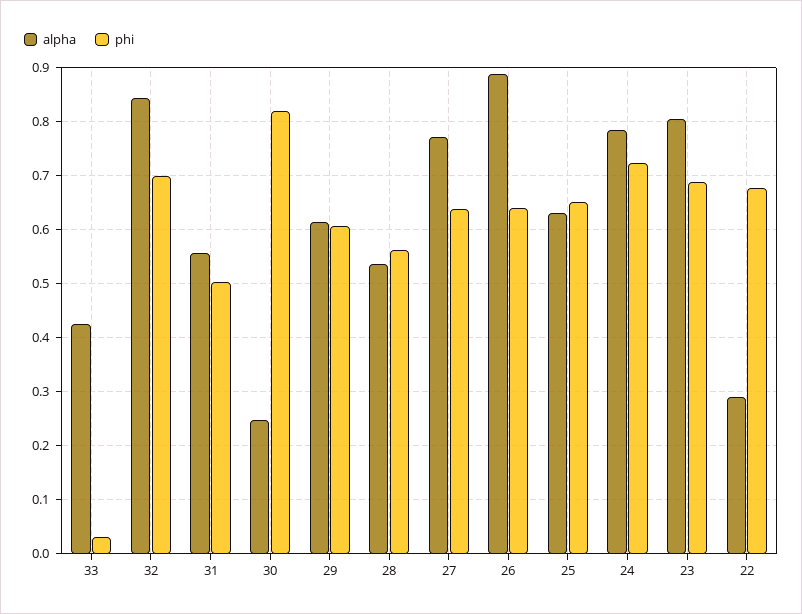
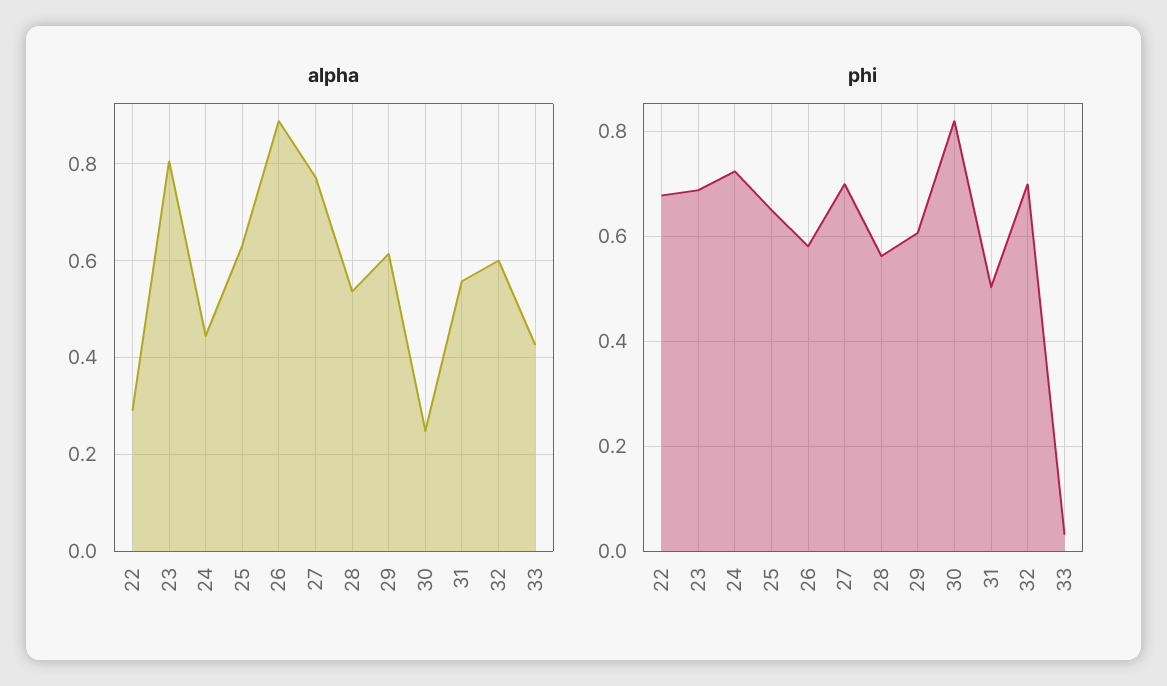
  {
    "alpha": {
      "33": 0.42,
-     "32": 0.84,
+     "32": 0.6,
      "31": 0.56,
      "30": 0.24,
      "29": 0.62,
      "28": 0.54,
      "27": 0.78,
      "26": 0.88,
      "25": 0.64,
-     "24": 0.78,
+     "24": 0.44,
      "23": 0.8,
      "22": 0.3
    },
    "phi": {
      "33": 0.04,
      "32": 0.7,
      "31": 0.5,
      "30": 0.82,
      "29": 0.6,
      "28": 0.56,
-     "27": 0.64,
+     "27": 0.7,
-     "26": 0.64,
+     "26": 0.58,
      "25": 0.66,
      "24": 0.72,
      "23": 0.68,
      "22": 0.68
    }
  }

